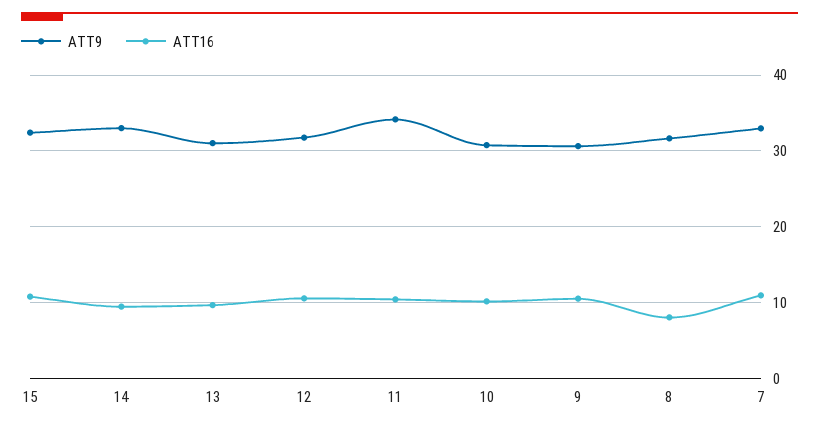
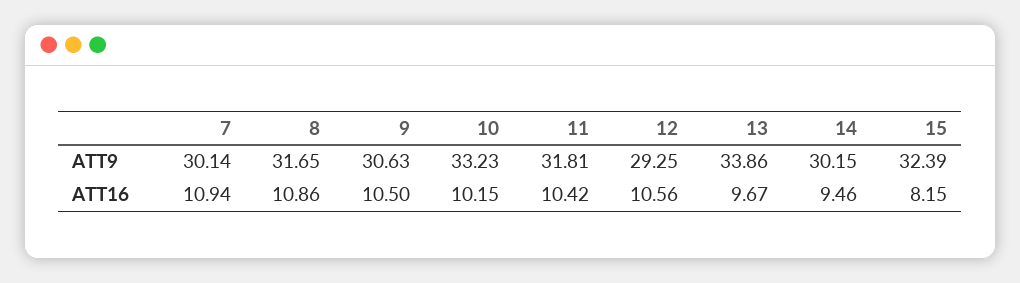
  {
    "ATT9": {
      "15": 32.39,
-     "14": 33,
+     "14": 30.15,
-     "13": 31,
+     "13": 33.86,
-     "12": 32,
+     "12": 29.25,
-     "11": 34,
+     "11": 31.81,
-     "10": 31,
+     "10": 33.23,
      "9": 30.63,
      "8": 31.65,
-     "7": 33
+     "7": 30.14
    },
    "ATT16": {
-     "15": 11,
+     "15": 8.15,
      "14": 9.46,
      "13": 9.67,
      "12": 10.56,
      "11": 10.42,
      "10": 10.15,
      "9": 10.5,
-     "8": 8,
+     "8": 10.86,
      "7": 10.94
    }
  }

